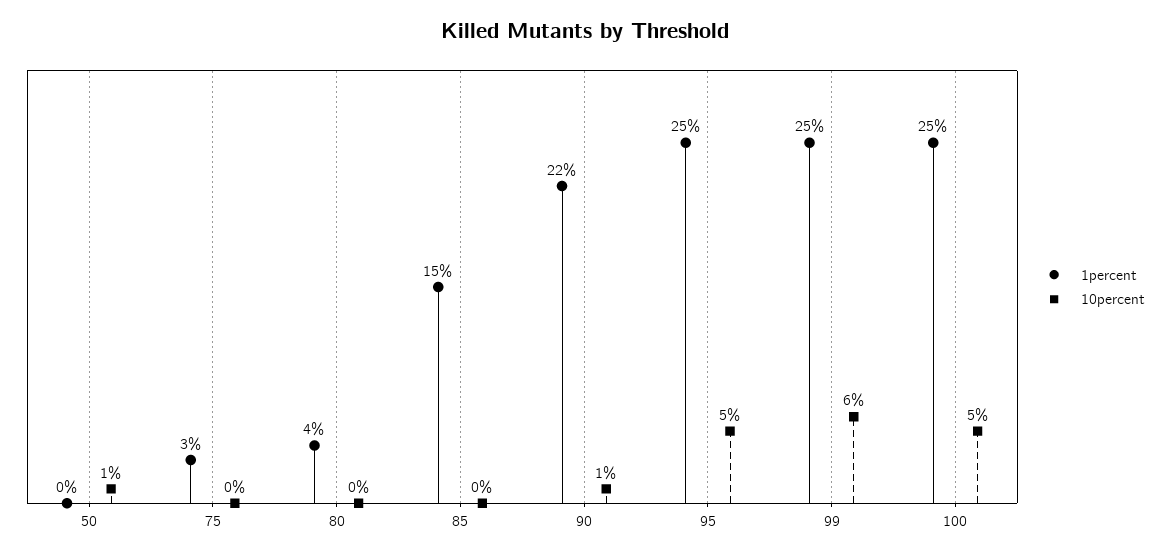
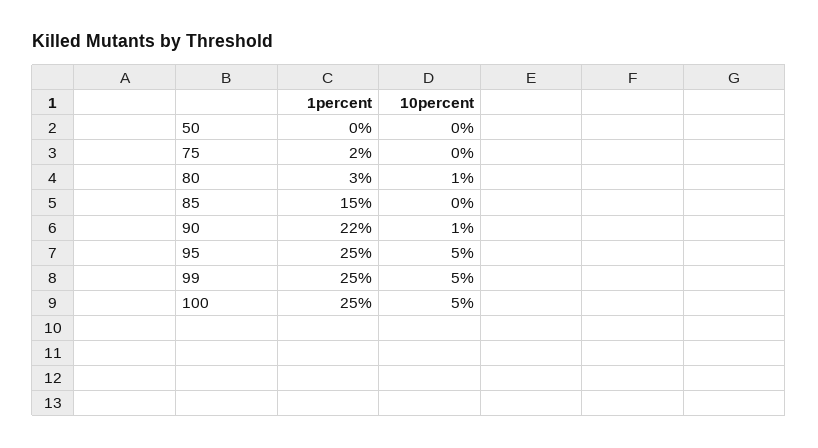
  {
    "1percent": {
      "50": 0,
-     "75": 3,
+     "75": 2,
-     "80": 4,
+     "80": 3,
      "85": 15,
      "90": 22,
      "95": 25,
      "99": 25,
      "100": 25
    },
    "10percent": {
-     "50": 1,
+     "50": 0,
      "75": 0,
-     "80": 0,
+     "80": 1,
      "85": 0,
      "90": 1,
      "95": 5,
-     "99": 6,
+     "99": 5,
      "100": 5
    }
  }

